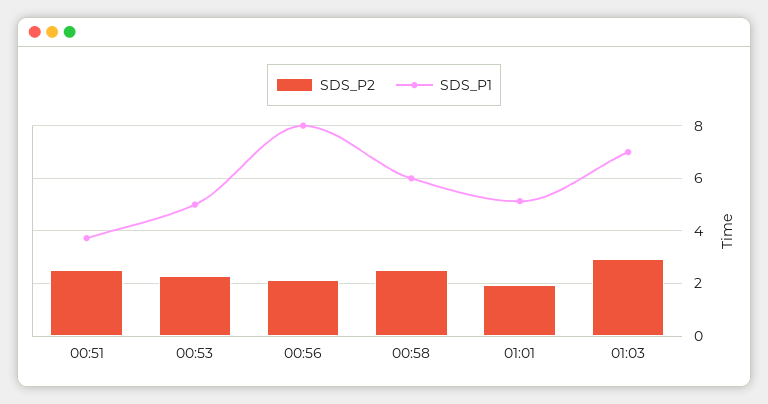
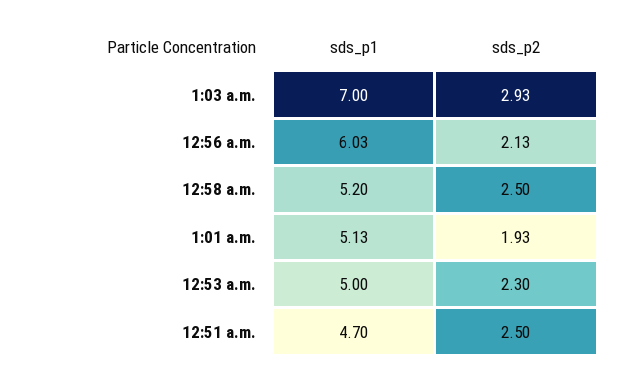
  {
    "SDS_P2": {
      "00:51": 2.5,
      "00:53": 2.3,
      "00:56": 2.13,
      "00:58": 2.5,
      "01:01": 1.93,
      "01:03": 2.93
    },
    "SDS_P1": {
-     "00:51": 3.75,
+     "00:51": 4.7,
      "00:53": 5,
-     "00:56": 8,
+     "00:56": 6.03,
-     "00:58": 6,
+     "00:58": 5.2,
      "01:01": 5.13,
      "01:03": 7
    }
  }

